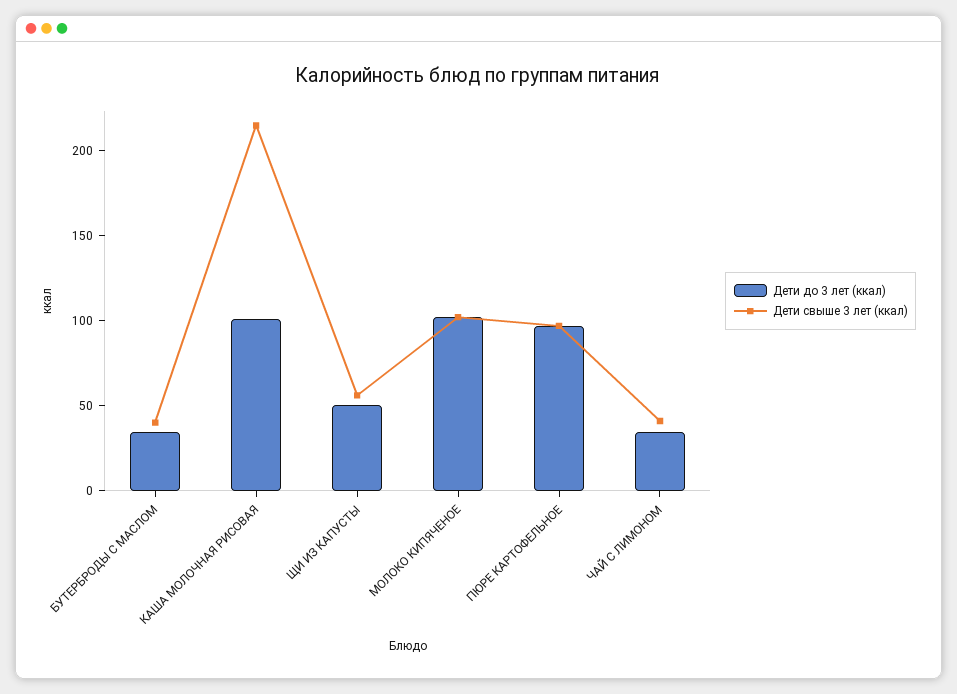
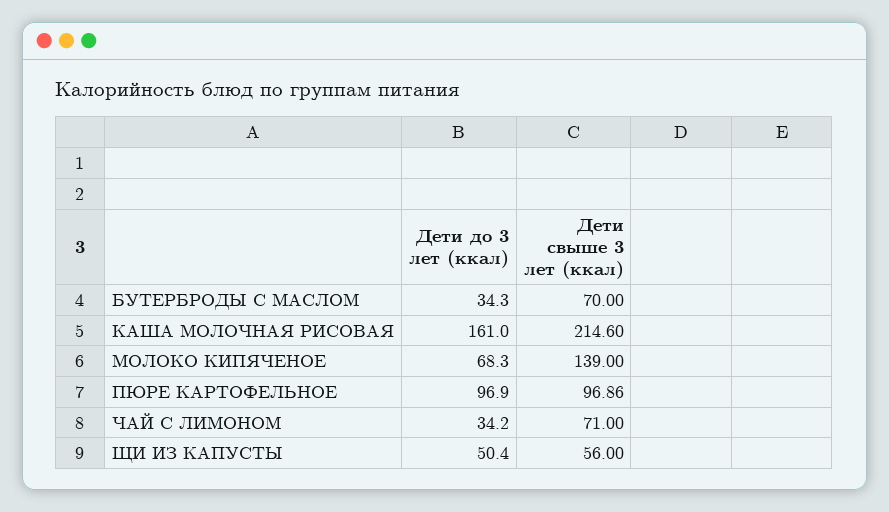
  {
    "Дети до 3 лет (ккал)": {
      "БУТЕРБРОДЫ С МАСЛОМ": 34.3,
-     "КАША МОЛОЧНАЯ РИСОВАЯ": 100,
+     "КАША МОЛОЧНАЯ РИСОВАЯ": 161,
      "ЩИ ИЗ КАПУСТЫ": 50.4,
-     "МОЛОКО КИПЯЧЕНОЕ": 100,
+     "МОЛОКО КИПЯЧЕНОЕ": 68.3,
      "ПЮРЕ КАРТОФЕЛЬНОЕ": 96.9,
      "ЧАЙ С ЛИМОНОМ": 34.2
    },
    "Дети свыше 3 лет (ккал)": {
-     "БУТЕРБРОДЫ С МАСЛОМ": 40,
+     "БУТЕРБРОДЫ С МАСЛОМ": 70,
      "КАША МОЛОЧНАЯ РИСОВАЯ": 214.6,
      "ЩИ ИЗ КАПУСТЫ": 56,
-     "МОЛОКО КИПЯЧЕНОЕ": 100,
+     "МОЛОКО КИПЯЧЕНОЕ": 139,
      "ПЮРЕ КАРТОФЕЛЬНОЕ": 96.86,
-     "ЧАЙ С ЛИМОНОМ": 40
+     "ЧАЙ С ЛИМОНОМ": 71
    }
  }

